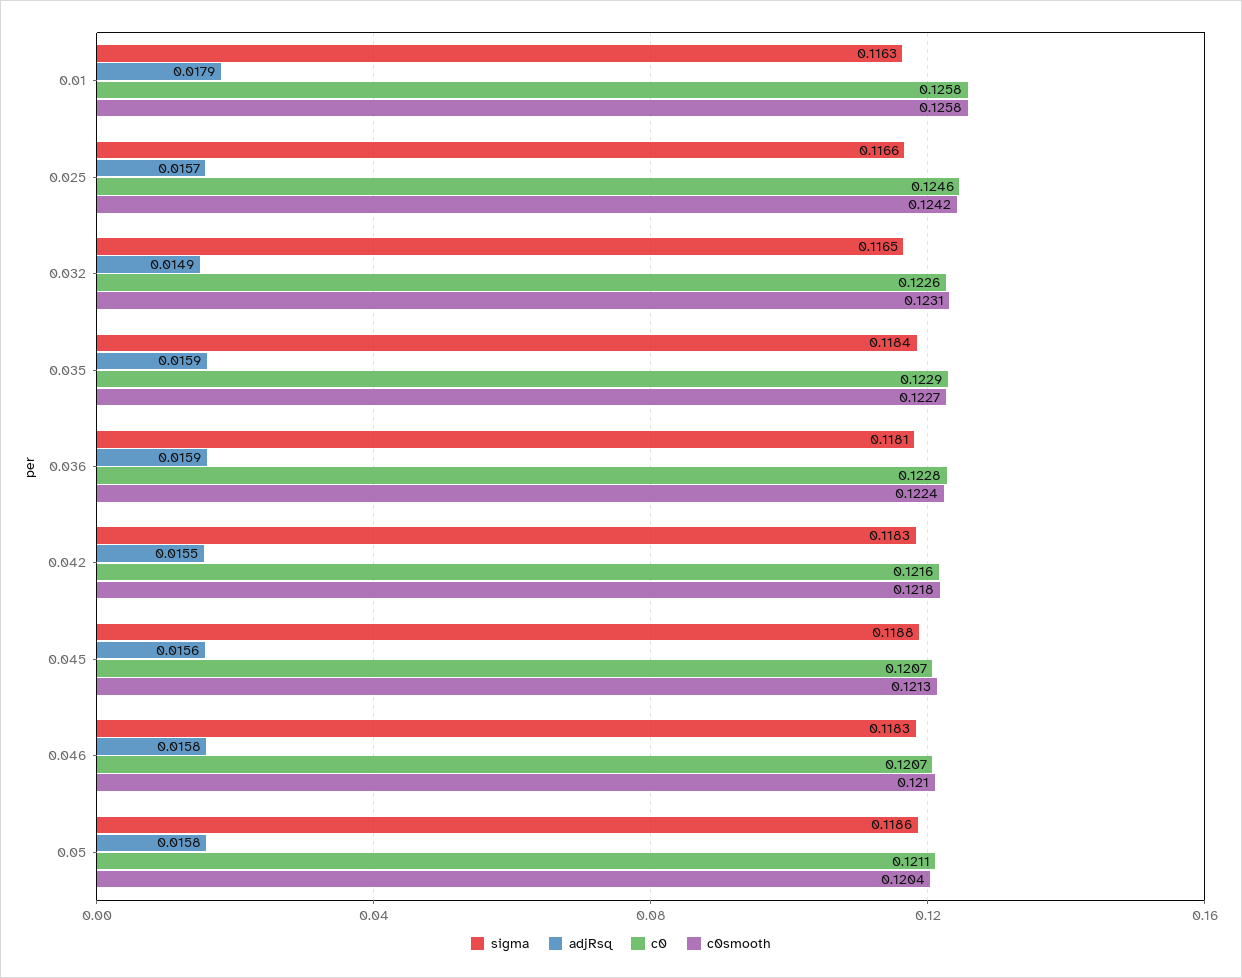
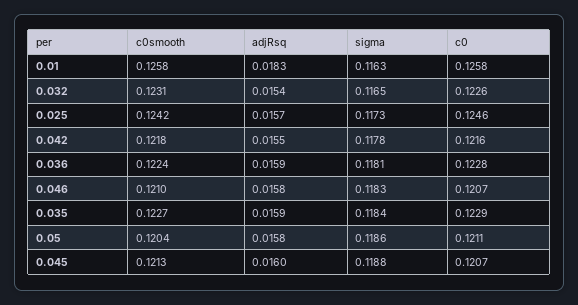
  {
    "sigma": {
      "0.01": 0.1163,
-     "0.025": 0.1166,
+     "0.025": 0.1173,
      "0.032": 0.1165,
      "0.035": 0.1184,
      "0.036": 0.1181,
-     "0.042": 0.1183,
+     "0.042": 0.1178,
      "0.045": 0.1188,
      "0.046": 0.1183,
      "0.05": 0.1186
    },
    "adjRsq": {
-     "0.01": 0.0179,
+     "0.01": 0.0183,
      "0.025": 0.0157,
-     "0.032": 0.0149,
+     "0.032": 0.0154,
      "0.035": 0.0159,
      "0.036": 0.0159,
      "0.042": 0.0155,
-     "0.045": 0.0156,
+     "0.045": 0.016,
      "0.046": 0.0158,
      "0.05": 0.0158
    },
    "c0": {
      "0.01": 0.1258,
      "0.025": 0.1246,
      "0.032": 0.1226,
      "0.035": 0.1229,
      "0.036": 0.1228,
      "0.042": 0.1216,
      "0.045": 0.1207,
      "0.046": 0.1207,
      "0.05": 0.1211
    },
    "c0smooth": {
      "0.01": 0.1258,
      "0.025": 0.1242,
      "0.032": 0.1231,
      "0.035": 0.1227,
      "0.036": 0.1224,
      "0.042": 0.1218,
      "0.045": 0.1213,
      "0.046": 0.121,
      "0.05": 0.1204
    }
  }

